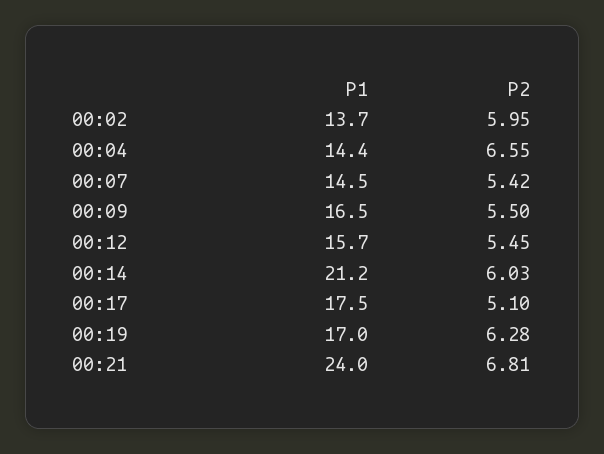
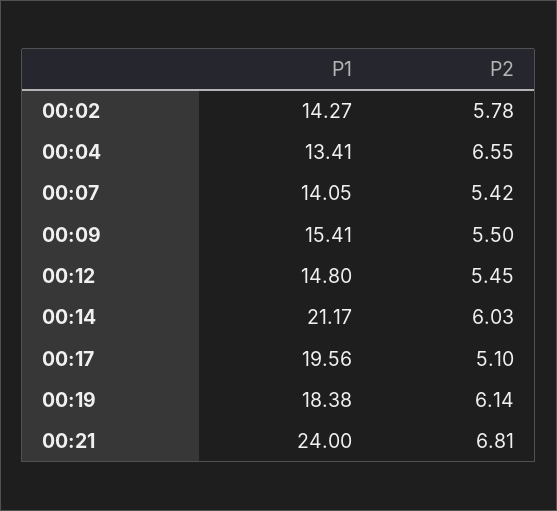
  {
    "P1": {
-     "00:02": 13.7,
+     "00:02": 14.27,
-     "00:04": 14.4,
+     "00:04": 13.41,
-     "00:07": 14.5,
+     "00:07": 14.05,
-     "00:09": 16.5,
+     "00:09": 15.41,
-     "00:12": 15.7,
+     "00:12": 14.8,
      "00:14": 21.17,
-     "00:17": 17.5,
+     "00:17": 19.56,
-     "00:19": 17,
+     "00:19": 18.38,
      "00:21": 24
    },
    "P2": {
-     "00:02": 5.95,
+     "00:02": 5.78,
      "00:04": 6.55,
      "00:07": 5.42,
      "00:09": 5.5,
      "00:12": 5.45,
      "00:14": 6.03,
      "00:17": 5.1,
-     "00:19": 6.28,
+     "00:19": 6.14,
      "00:21": 6.81
    }
  }

